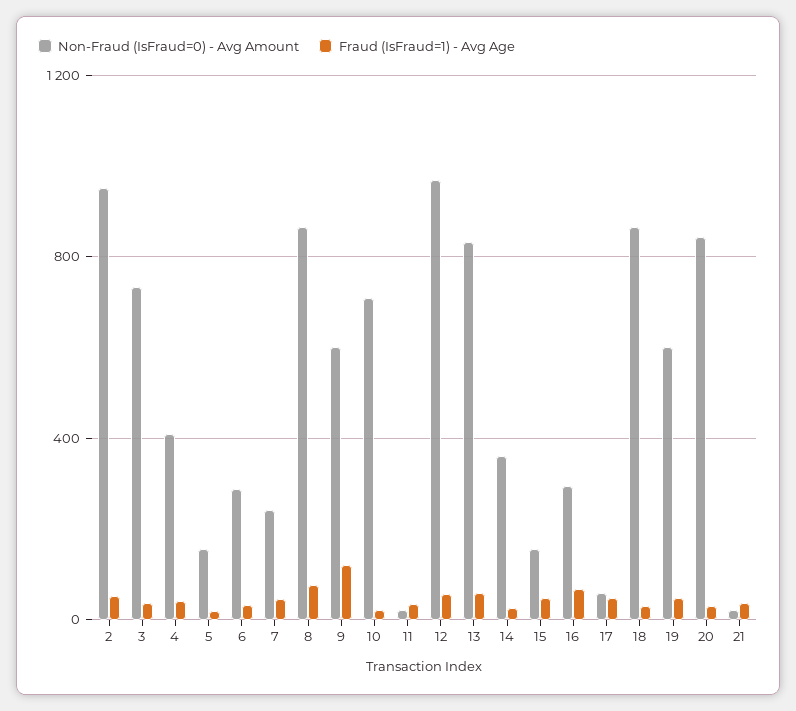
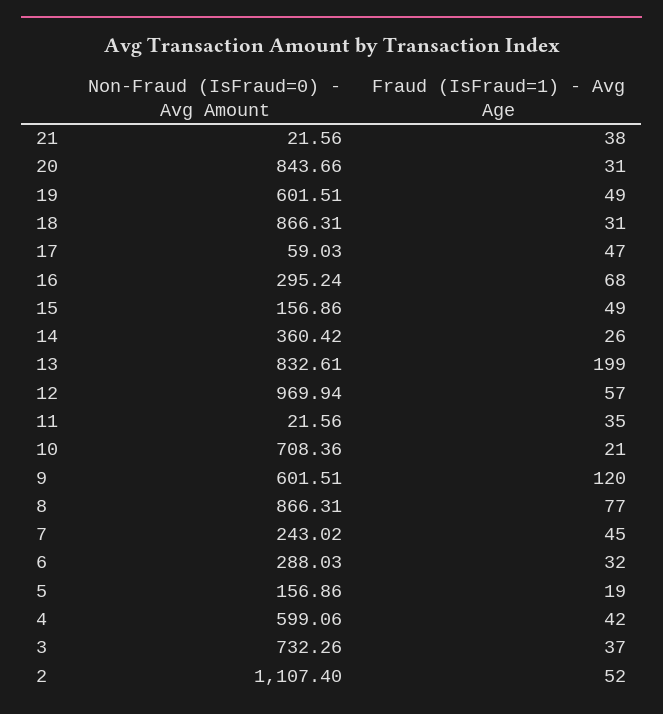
  {
    "Non-Fraud (IsFraud=0) - Avg Amount": {
-     "2": 950,
+     "2": 1107.4,
      "3": 732.26,
-     "4": 400,
+     "4": 599.06,
      "5": 156.86,
      "6": 288.03,
      "7": 243.02,
      "8": 866.31,
      "9": 601.51,
      "10": 708.36,
      "11": 21.56,
      "12": 969.94,
      "13": 832.61,
      "14": 360.42,
      "15": 156.86,
      "16": 295.24,
      "17": 59.03,
      "18": 866.31,
      "19": 601.51,
      "20": 843.66,
      "21": 21.56
    },
    "Fraud (IsFraud=1) - Avg Age": {
      "2": 52,
      "3": 37,
      "4": 42,
      "5": 19,
      "6": 32,
      "7": 45,
      "8": 77,
      "9": 120,
      "10": 21,
      "11": 35,
      "12": 57,
-     "13": 50,
+     "13": 199,
      "14": 26,
      "15": 49,
      "16": 68,
      "17": 47,
      "18": 31,
      "19": 49,
      "20": 31,
      "21": 38
    }
  }

